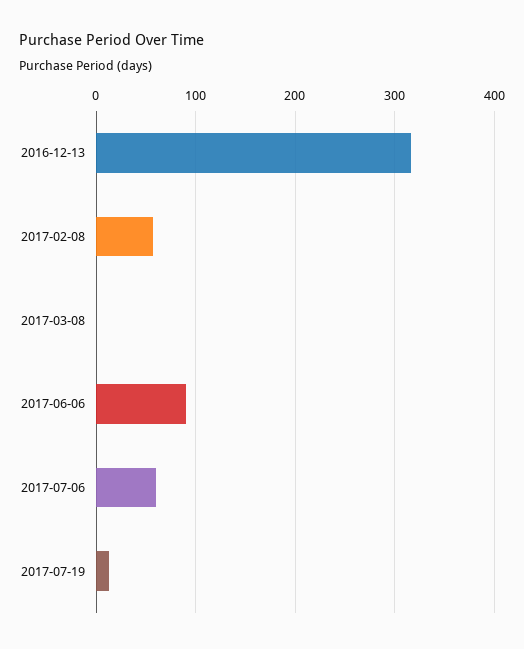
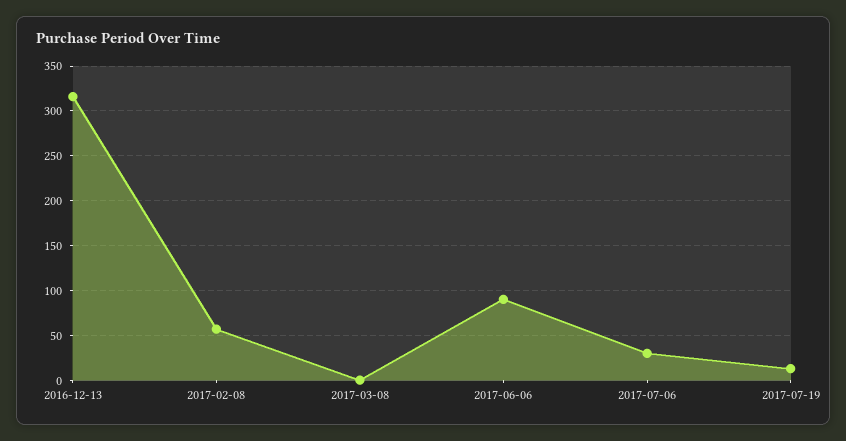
  {
    "2016-12-13": 320,
    "2017-02-08": 60,
    "2017-03-08": 0,
    "2017-06-06": 90,
-   "2017-07-06": 60,
+   "2017-07-06": 30,
    "2017-07-19": 10
  }

